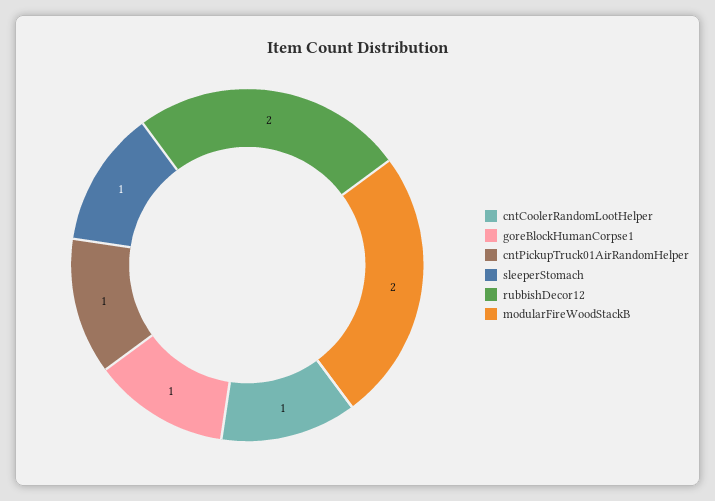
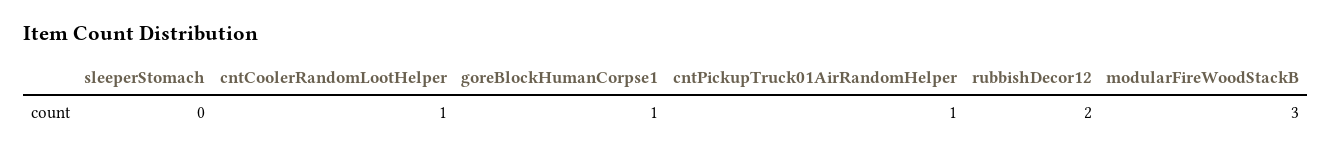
  {
    "cntCoolerRandomLootHelper": 1,
    "goreBlockHumanCorpse1": 1,
    "cntPickupTruck01AirRandomHelper": 1,
-   "sleeperStomach": 1,
+   "sleeperStomach": 0,
    "rubbishDecor12": 2,
-   "modularFireWoodStackB": 2
+   "modularFireWoodStackB": 3
  }

